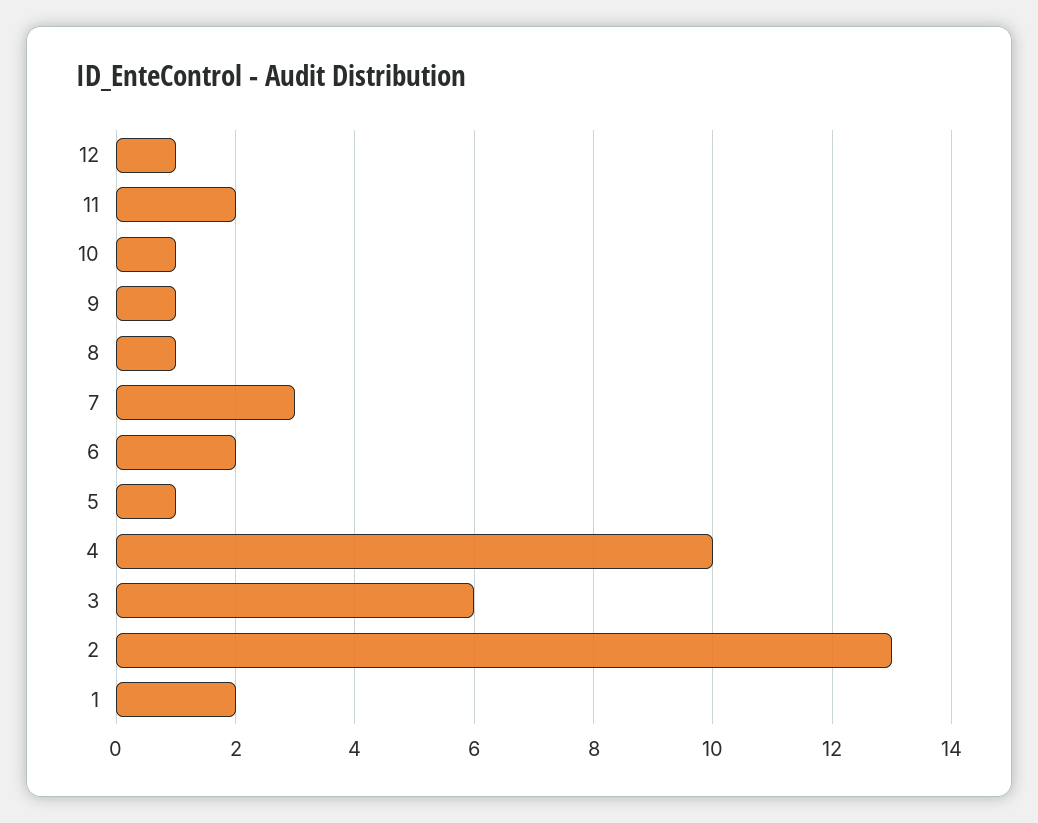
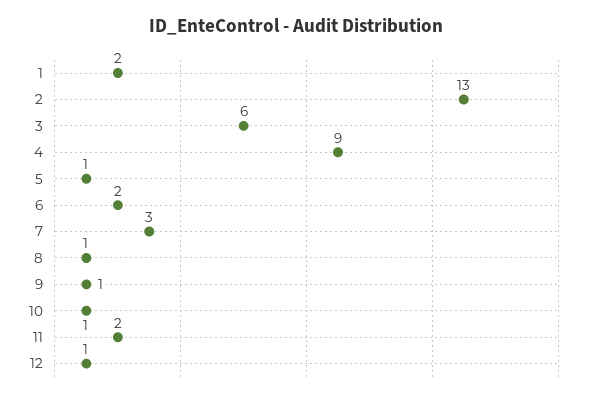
  {
    "12": 1,
    "11": 2,
    "10": 1,
    "9": 1,
    "8": 1,
    "7": 3,
    "6": 2,
    "5": 1,
-   "4": 10,
+   "4": 9,
    "3": 6,
    "2": 13,
    "1": 2
  }

